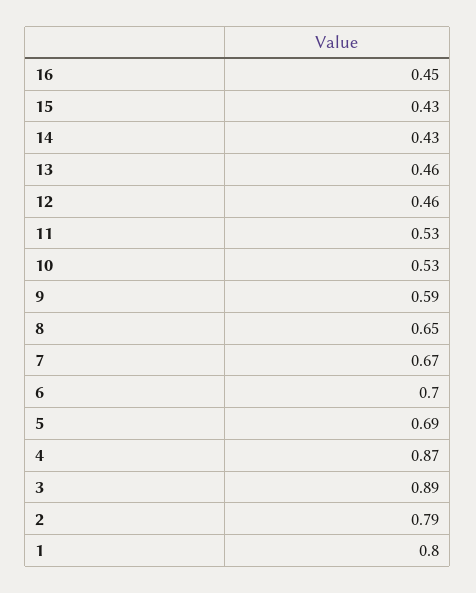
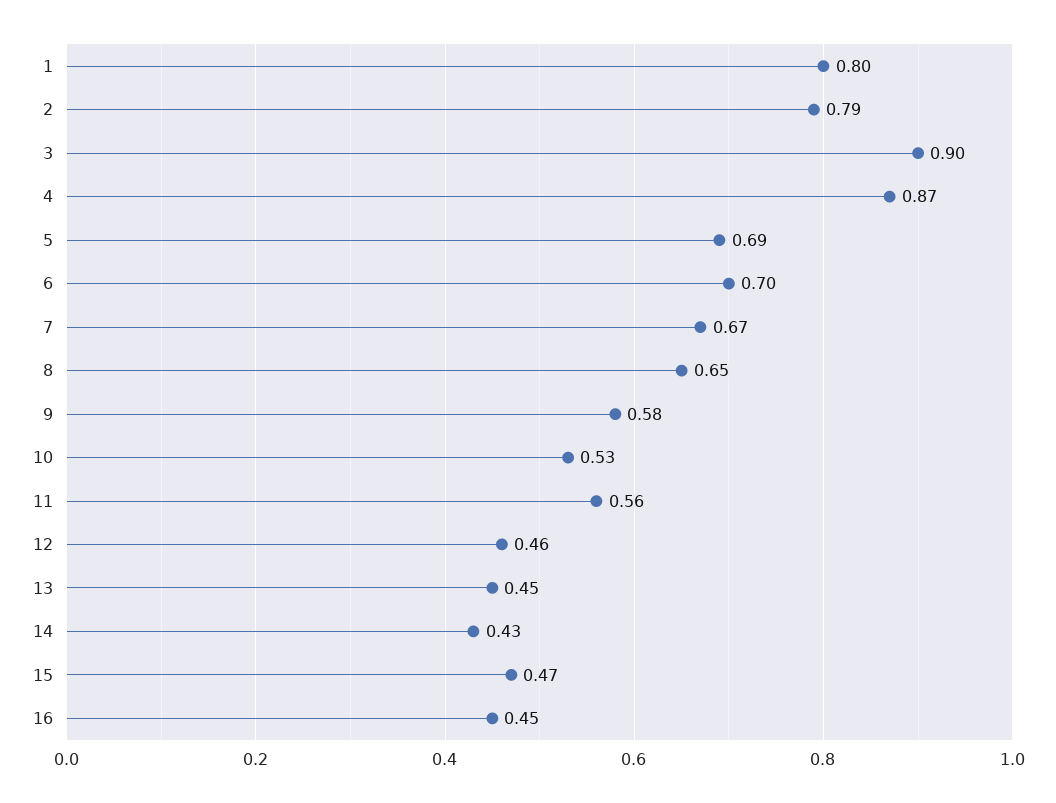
  {
    "16": 0.45,
-   "15": 0.43,
+   "15": 0.47,
    "14": 0.43,
-   "13": 0.46,
+   "13": 0.45,
    "12": 0.46,
-   "11": 0.53,
+   "11": 0.56,
    "10": 0.53,
-   "9": 0.59,
+   "9": 0.58,
    "8": 0.65,
    "7": 0.67,
    "6": 0.7,
    "5": 0.69,
    "4": 0.87,
-   "3": 0.89,
+   "3": 0.9,
    "2": 0.79,
    "1": 0.8
  }

